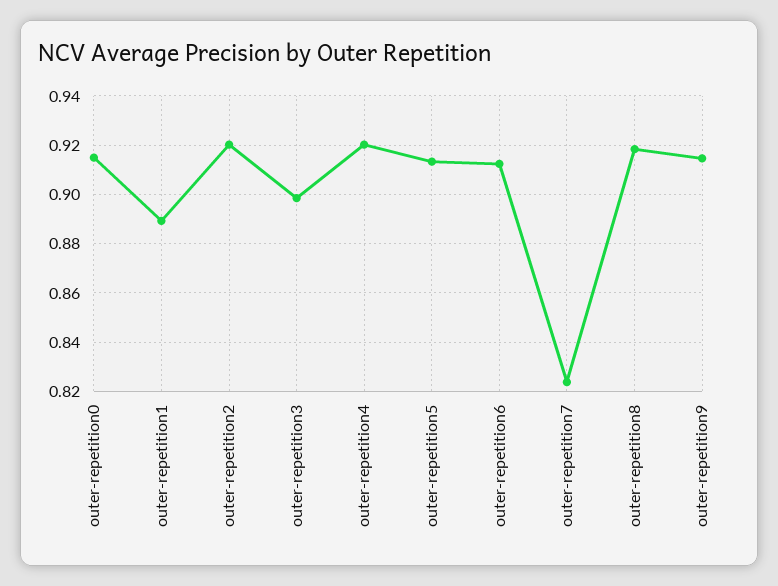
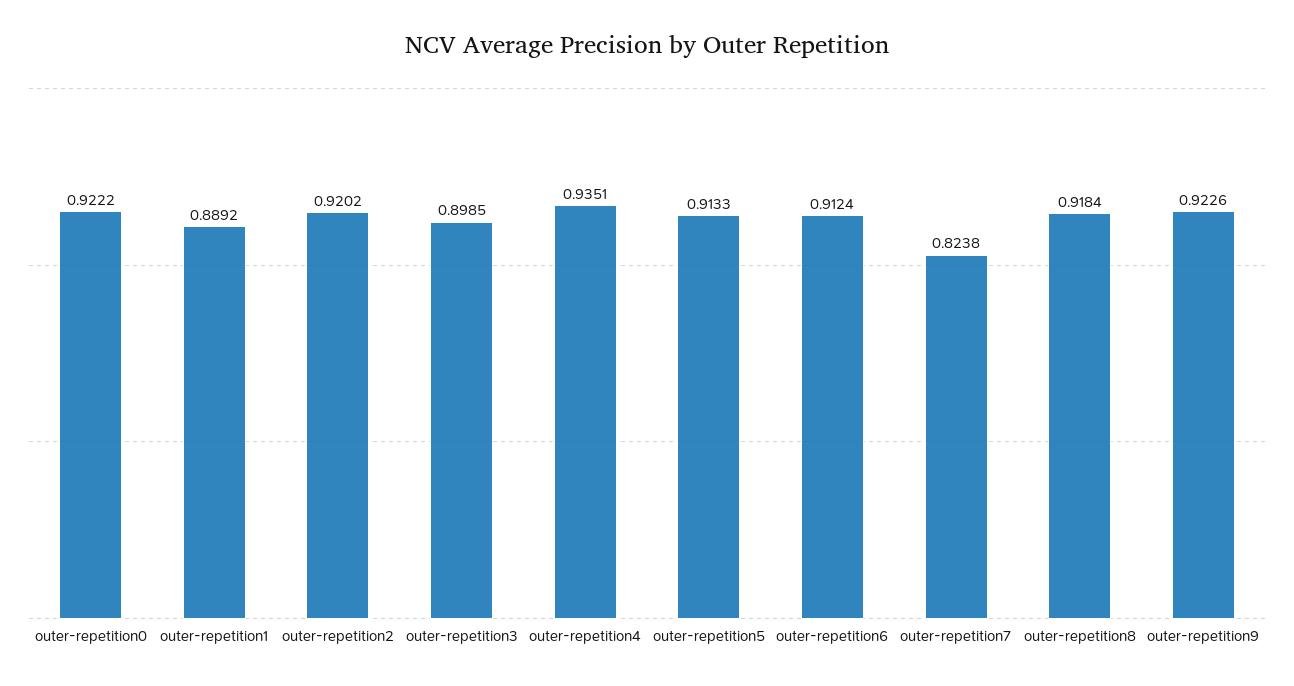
  {
-   "outer-repetition0": 0.915,
+   "outer-repetition0": 0.9222,
    "outer-repetition1": 0.8892,
    "outer-repetition2": 0.9202,
    "outer-repetition3": 0.8985,
-   "outer-repetition4": 0.92,
+   "outer-repetition4": 0.9351,
    "outer-repetition5": 0.9133,
    "outer-repetition6": 0.9124,
    "outer-repetition7": 0.8238,
    "outer-repetition8": 0.9184,
-   "outer-repetition9": 0.915
+   "outer-repetition9": 0.9226
  }

